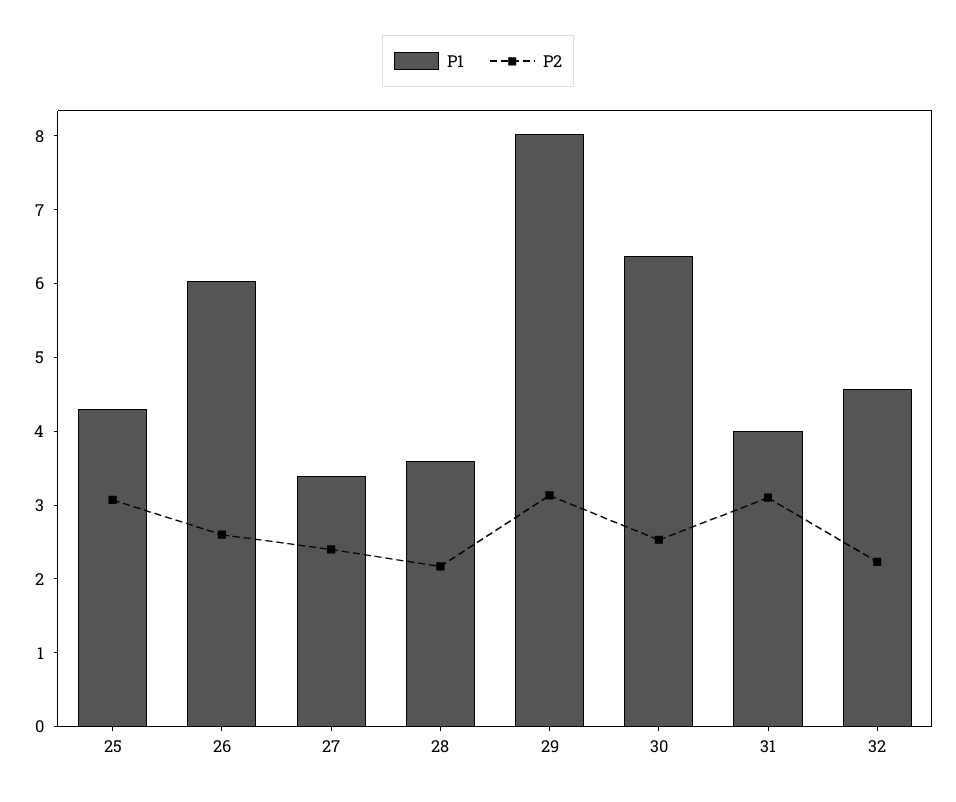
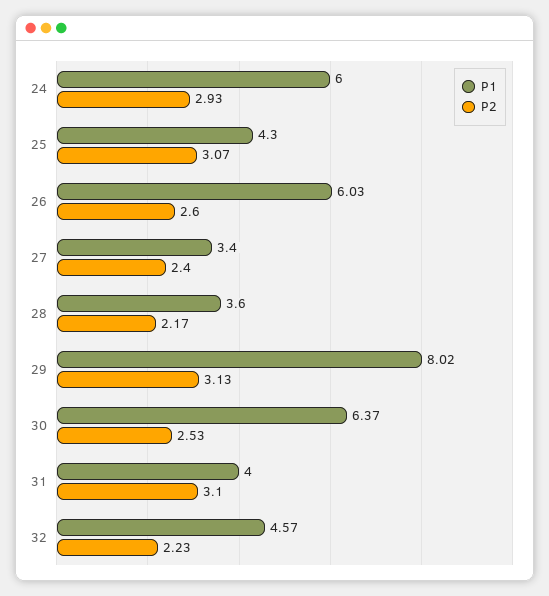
  {
    "P1": {
      "25": 4.3,
      "26": 6.03,
      "27": 3.4,
      "28": 3.6,
      "29": 8.02,
      "30": 6.37,
      "31": 4,
-     "32": 4.57
+     "32": 4.57,
+     "24": 6
    },
    "P2": {
      "25": 3.07,
      "26": 2.6,
      "27": 2.4,
      "28": 2.17,
      "29": 3.13,
      "30": 2.53,
      "31": 3.1,
-     "32": 2.23
+     "32": 2.23,
+     "24": 2.93
    }
  }

